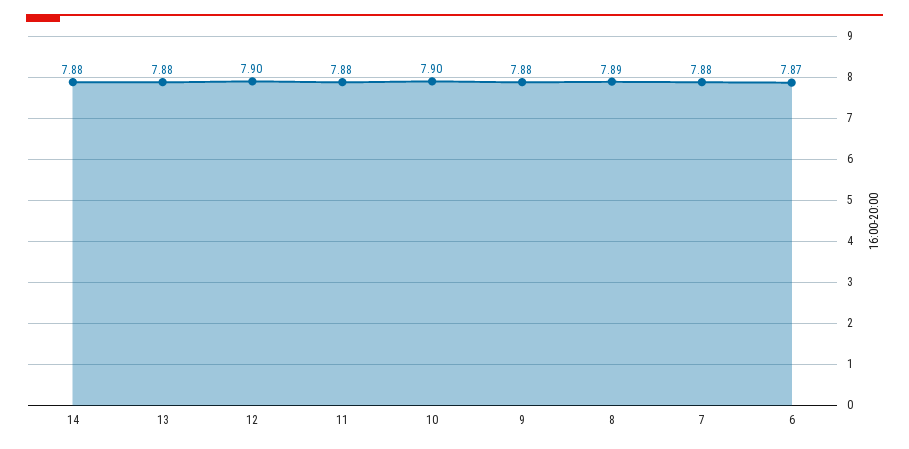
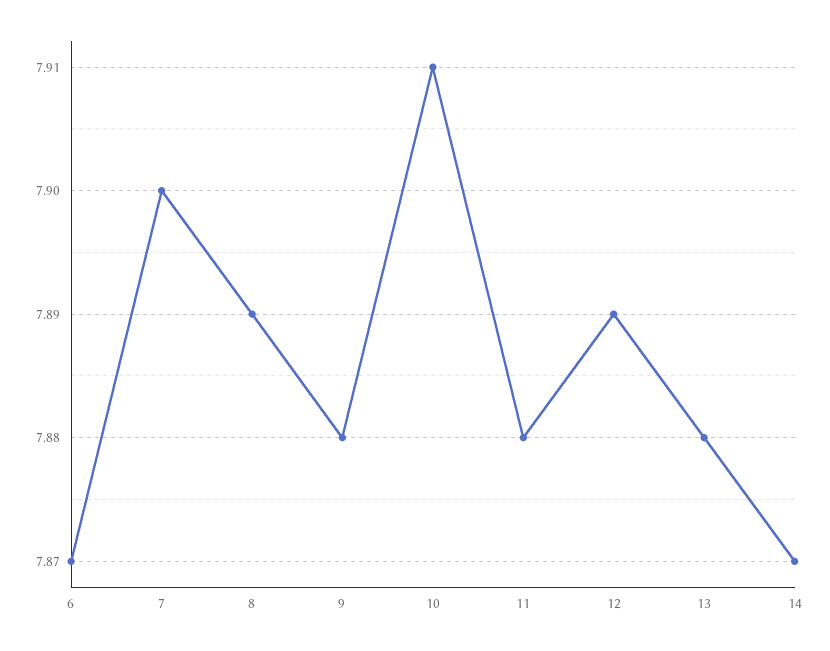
  {
-   "14": 7.88,
+   "14": 7.87,
    "13": 7.88,
-   "12": 7.9,
+   "12": 7.89,
    "11": 7.88,
-   "10": 7.9,
+   "10": 7.91,
    "9": 7.88,
    "8": 7.89,
-   "7": 7.88,
+   "7": 7.9,
    "6": 7.87
  }

